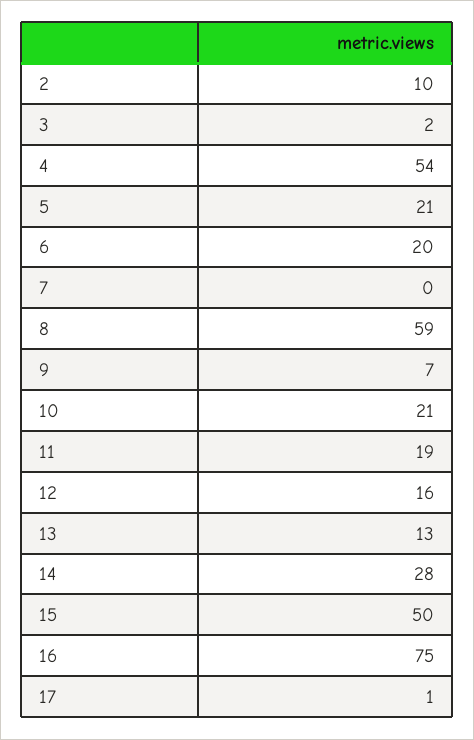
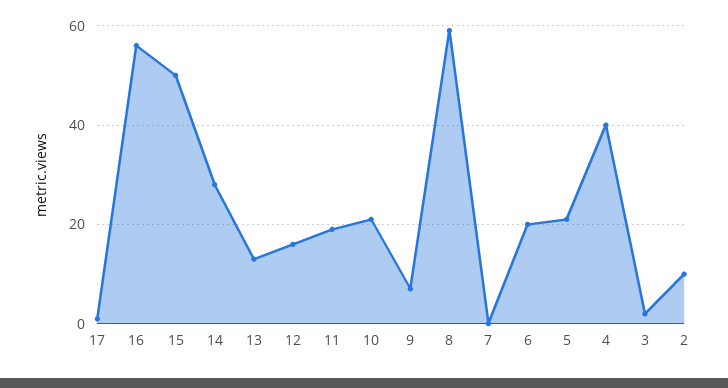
  {
    "2": 10,
    "3": 2,
-   "4": 54,
+   "4": 40,
    "5": 21,
    "6": 20,
    "7": 0,
    "8": 59,
    "9": 7,
    "10": 21,
    "11": 19,
    "12": 16,
    "13": 13,
    "14": 28,
    "15": 50,
-   "16": 75,
+   "16": 55,
    "17": 1
  }

